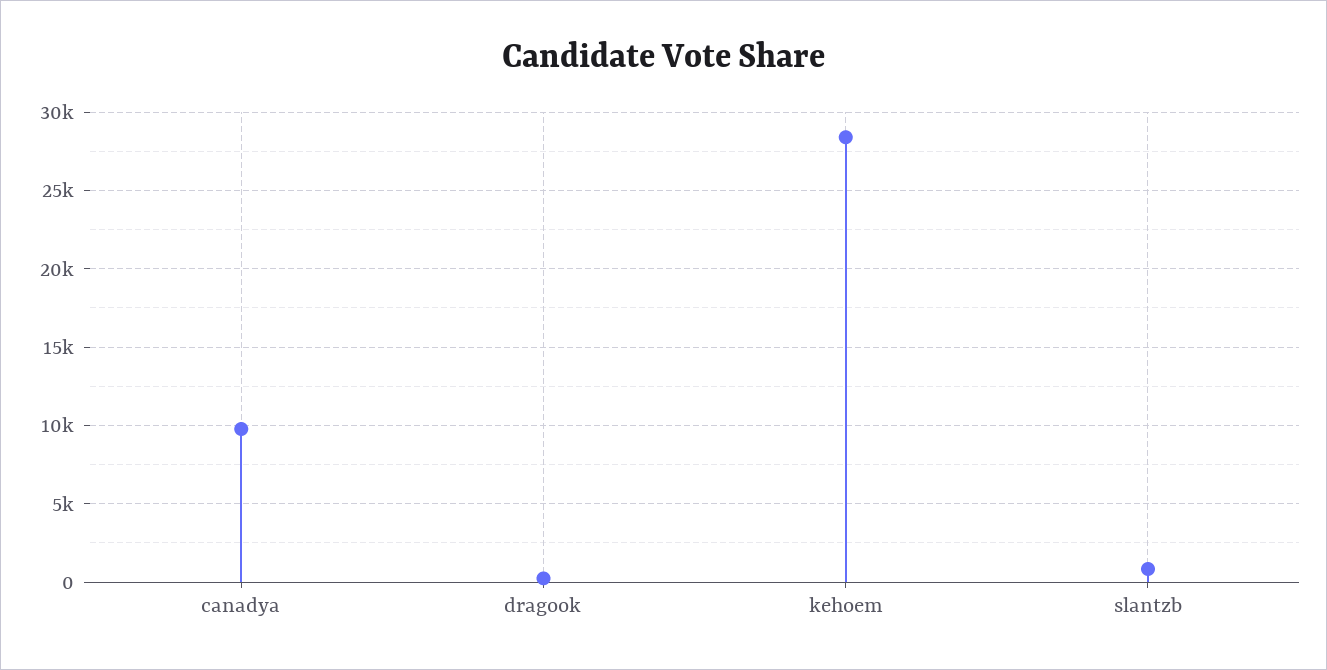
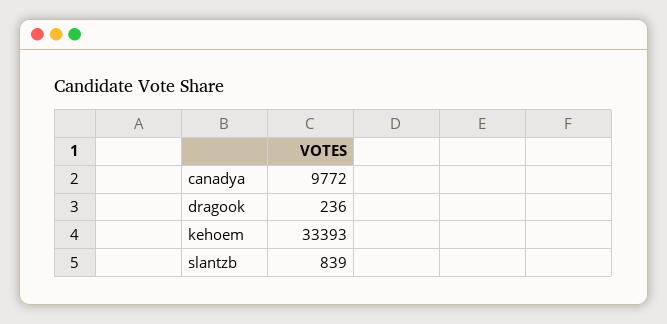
  {
    "canadya": 9772,
    "dragook": 236,
-   "kehoem": 28500,
+   "kehoem": 33393,
    "slantzb": 839
  }

